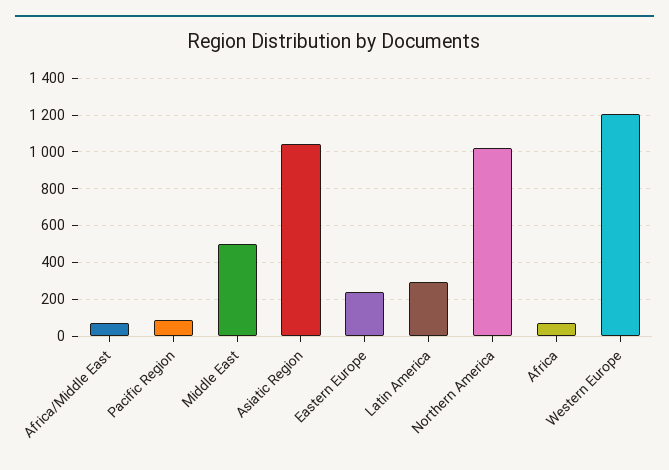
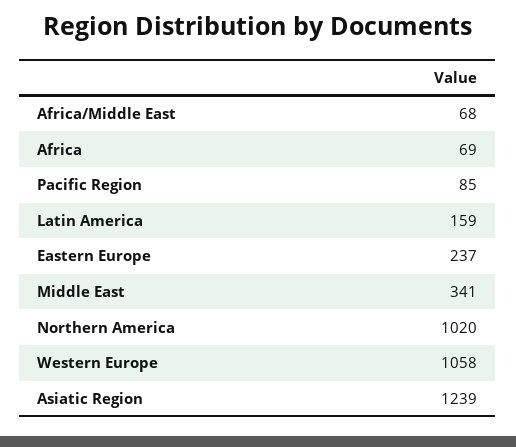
  {
    "Africa/Middle East": 68,
    "Pacific Region": 85,
-   "Middle East": 500,
+   "Middle East": 341,
-   "Asiatic Region": 1050,
+   "Asiatic Region": 1239,
    "Eastern Europe": 237,
-   "Latin America": 300,
+   "Latin America": 159,
    "Northern America": 1020,
    "Africa": 69,
-   "Western Europe": 1200
+   "Western Europe": 1058
  }

